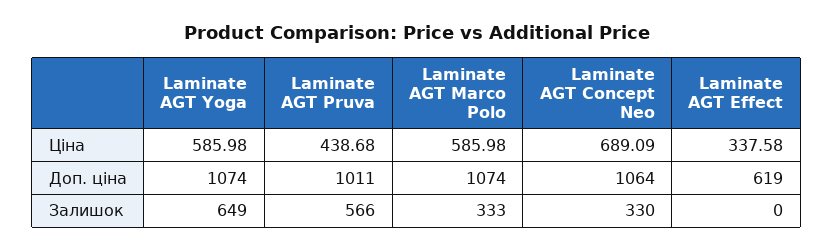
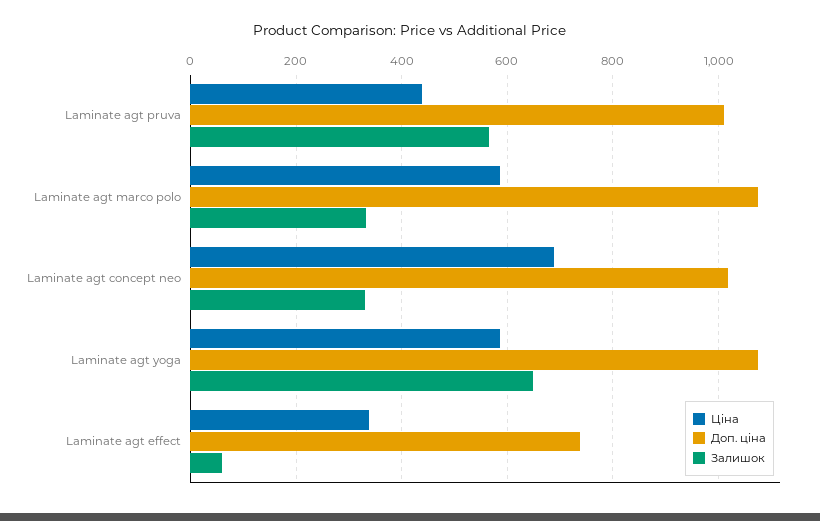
  {
    "Ціна": {
      "Laminate AGT Yoga": 585.98,
      "Laminate AGT Pruva": 438.68,
      "Laminate AGT Marco Polo": 585.98,
      "Laminate AGT Concept Neo": 689.09,
      "Laminate AGT Effect": 337.58
    },
    "Доп. ціна": {
      "Laminate AGT Yoga": 1074,
      "Laminate AGT Pruva": 1011,
      "Laminate AGT Marco Polo": 1074,
-     "Laminate AGT Concept Neo": 1064,
+     "Laminate AGT Concept Neo": 1020,
-     "Laminate AGT Effect": 619
+     "Laminate AGT Effect": 740
    },
    "Залишок": {
      "Laminate AGT Yoga": 649,
      "Laminate AGT Pruva": 566,
      "Laminate AGT Marco Polo": 333,
      "Laminate AGT Concept Neo": 330,
-     "Laminate AGT Effect": 0
+     "Laminate AGT Effect": 60
    }
  }

